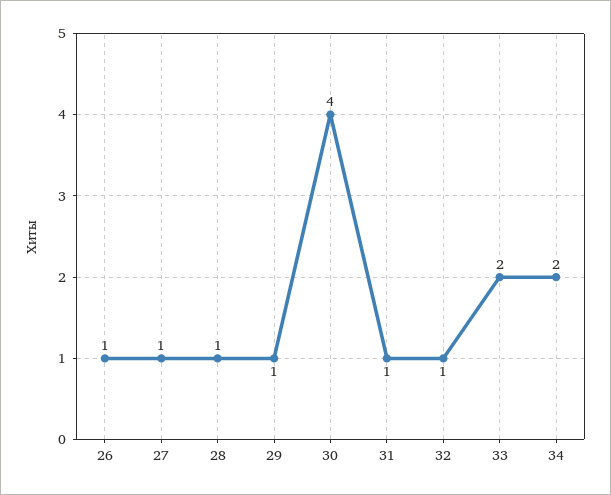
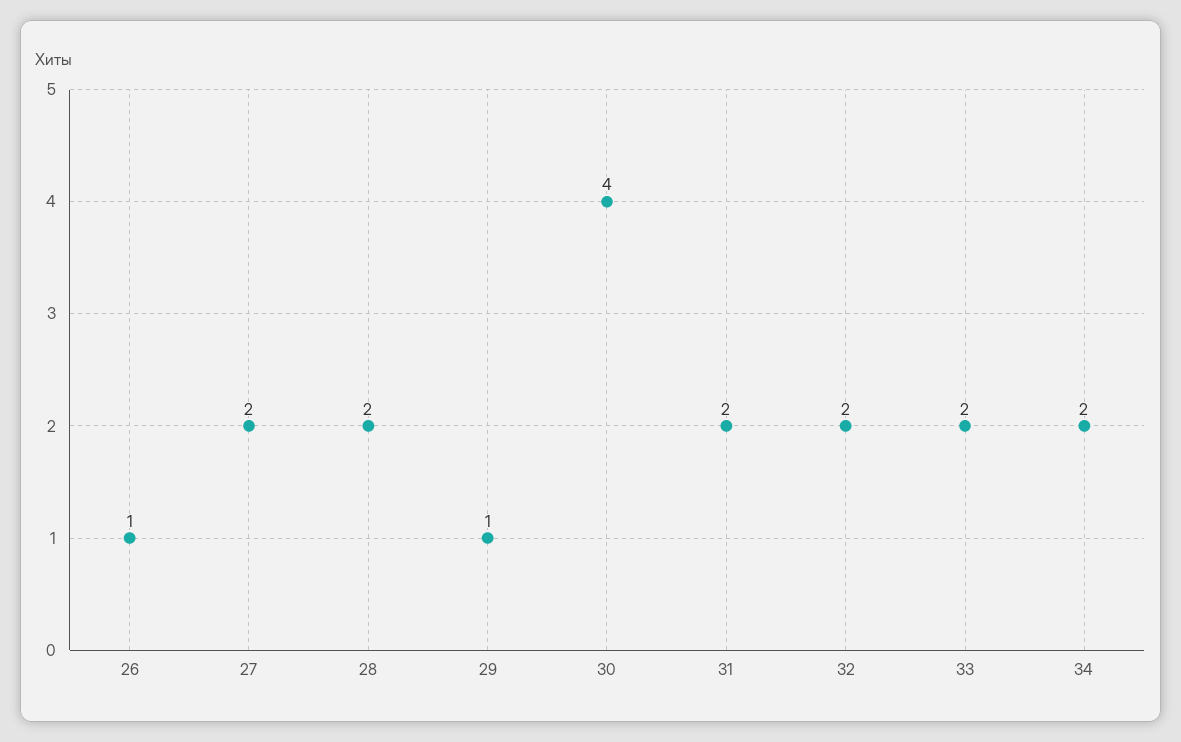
  {
    "26": 1,
-   "27": 1,
+   "27": 2,
-   "28": 1,
+   "28": 2,
    "29": 1,
    "30": 4,
-   "31": 1,
+   "31": 2,
-   "32": 1,
+   "32": 2,
    "33": 2,
    "34": 2
  }

